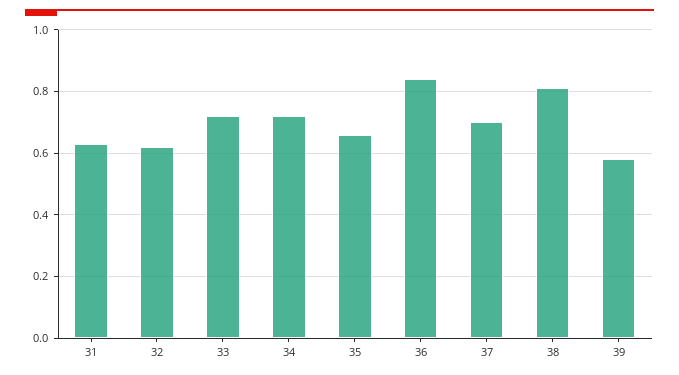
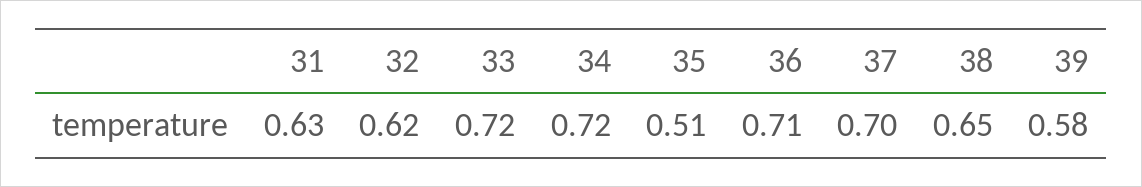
  {
    "31": 0.63,
    "32": 0.62,
    "33": 0.72,
    "34": 0.72,
-   "35": 0.65,
+   "35": 0.51,
-   "36": 0.85,
+   "36": 0.71,
    "37": 0.7,
-   "38": 0.8,
+   "38": 0.65,
    "39": 0.58
  }

